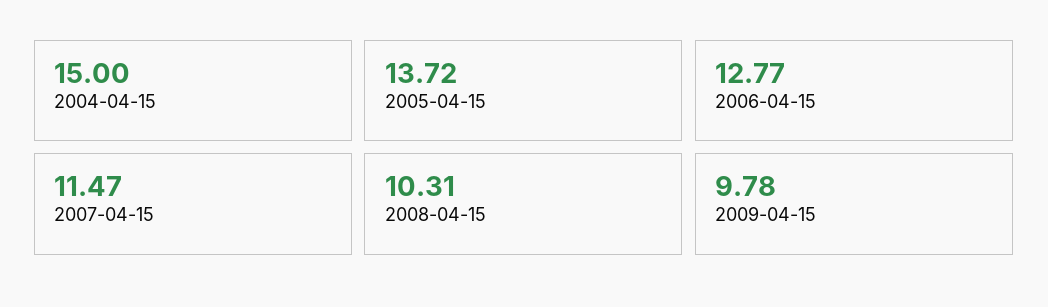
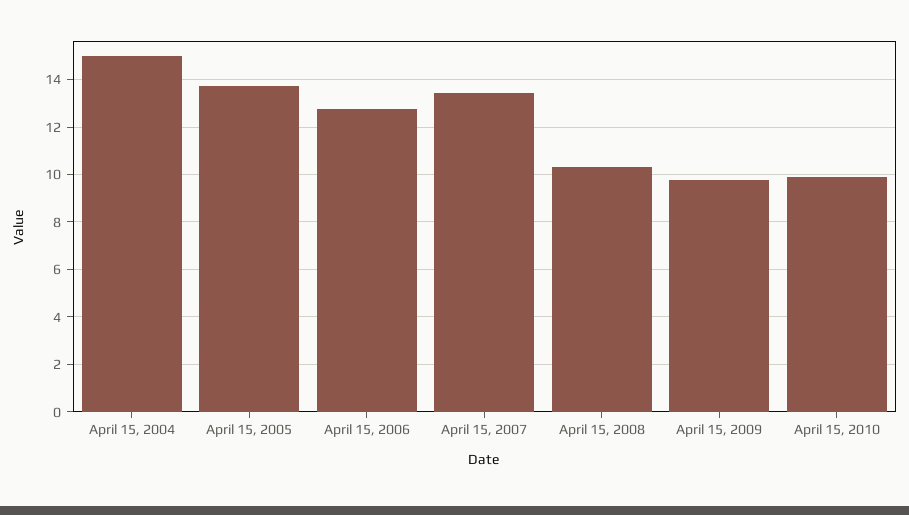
  {
    "2004-04-15": 15,
    "2005-04-15": 13.72,
    "2006-04-15": 12.77,
-   "2007-04-15": 11.47,
+   "2007-04-15": 13.5,
    "2008-04-15": 10.31,
-   "2009-04-15": 9.78
+   "2009-04-15": 9.78,
+   "April 15, 2010": 10
  }

